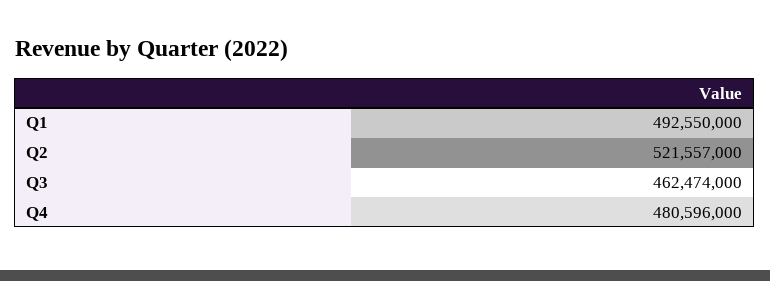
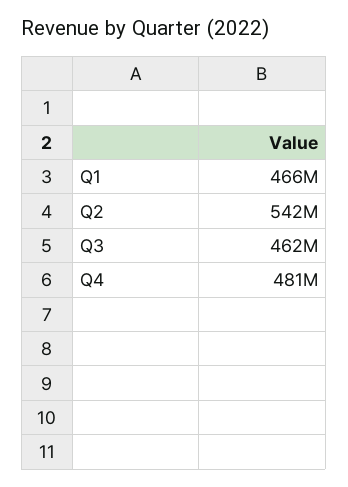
  {
-   "Q1": 492550000,
+   "Q1": 466000000,
-   "Q2": 521557000,
+   "Q2": 542000000,
    "Q3": 462474000,
    "Q4": 480596000
  }

